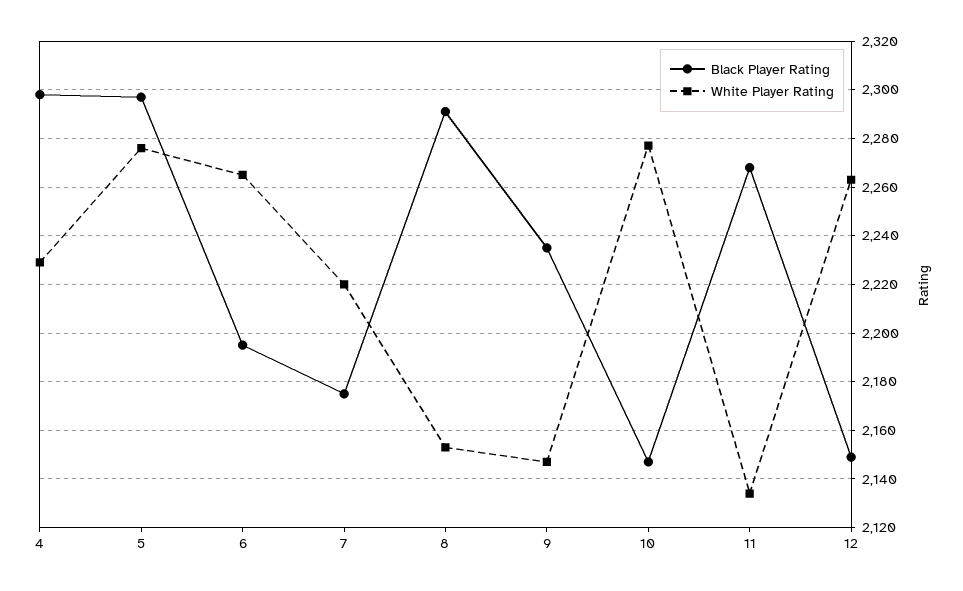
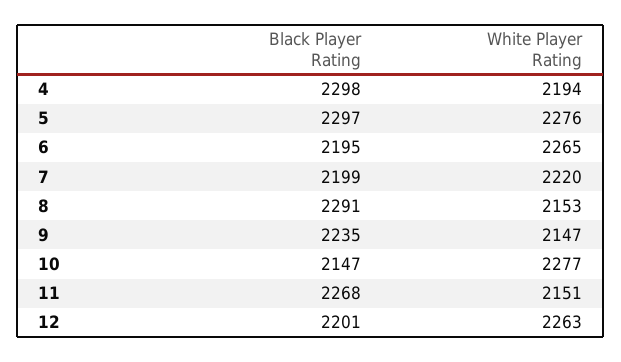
  {
    "Black Player Rating": {
      "4": 2298,
      "5": 2297,
      "6": 2195,
-     "7": 2175,
+     "7": 2199,
      "8": 2291,
      "9": 2235,
      "10": 2147,
      "11": 2268,
-     "12": 2150
+     "12": 2201
    },
    "White Player Rating": {
-     "4": 2230,
+     "4": 2194,
      "5": 2276,
      "6": 2265,
      "7": 2220,
      "8": 2153,
      "9": 2147,
      "10": 2277,
-     "11": 2135,
+     "11": 2151,
      "12": 2263
    }
  }

